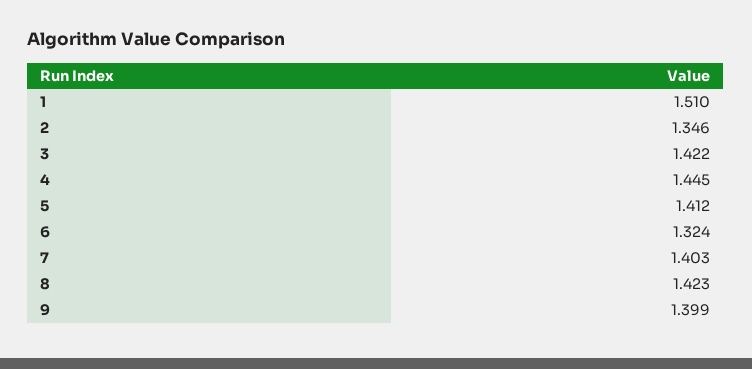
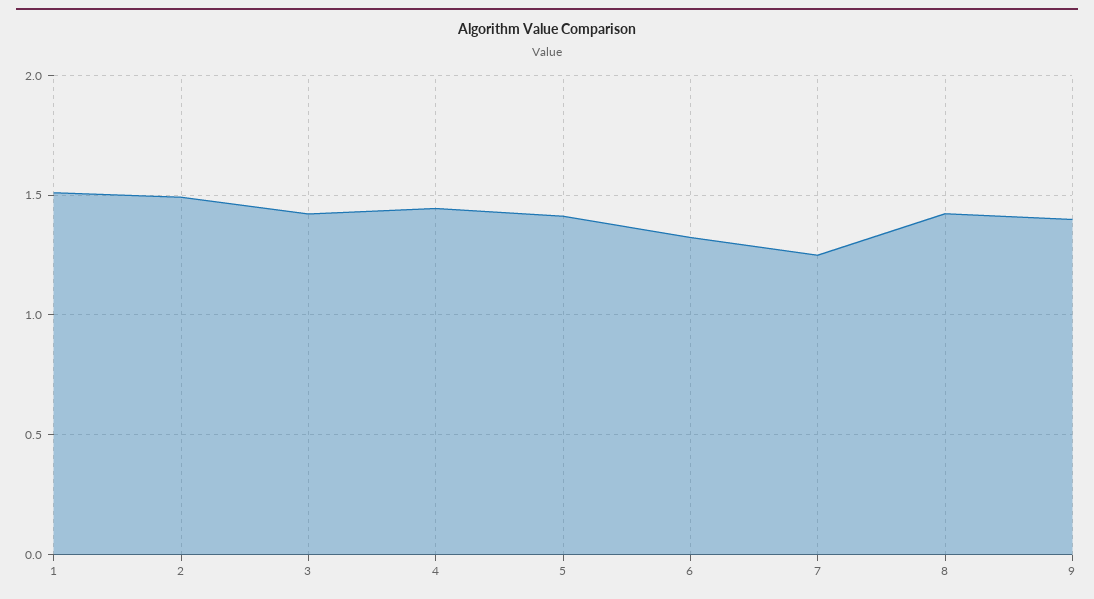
  {
    "1": 1.51,
-   "2": 1.346,
+   "2": 1.5,
    "3": 1.422,
    "4": 1.445,
    "5": 1.412,
    "6": 1.324,
-   "7": 1.403,
+   "7": 1.25,
    "8": 1.423,
    "9": 1.399
  }

